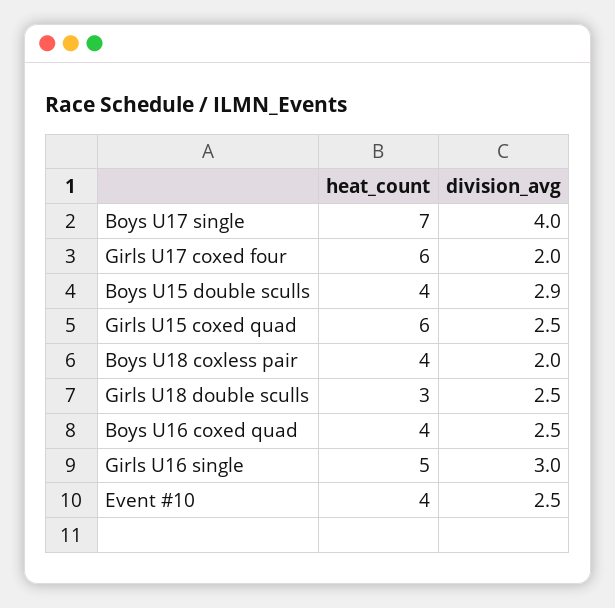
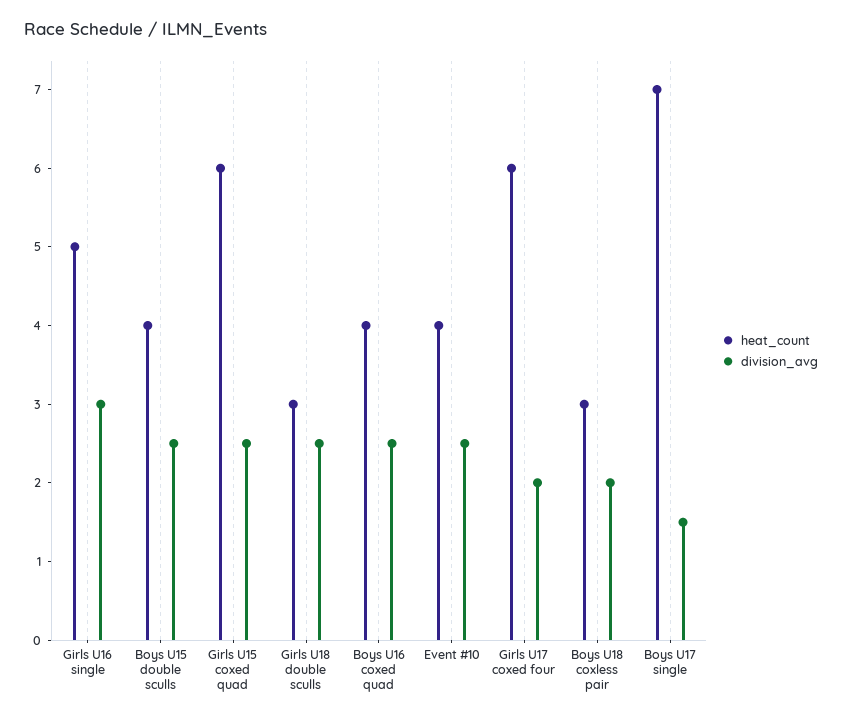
  {
    "heat_count": {
      "Boys U17 single": 7,
      "Girls U17 coxed four": 6,
      "Boys U15 double sculls": 4,
      "Girls U15 coxed quad": 6,
-     "Boys U18 coxless pair": 4,
+     "Boys U18 coxless pair": 3,
      "Girls U18 double sculls": 3,
      "Boys U16 coxed quad": 4,
      "Girls U16 single": 5,
      "Event #10": 4
    },
    "division_avg": {
-     "Boys U17 single": 4,
+     "Boys U17 single": 1.5,
      "Girls U17 coxed four": 2,
-     "Boys U15 double sculls": 2.9,
+     "Boys U15 double sculls": 2.5,
      "Girls U15 coxed quad": 2.5,
      "Boys U18 coxless pair": 2,
      "Girls U18 double sculls": 2.5,
      "Boys U16 coxed quad": 2.5,
      "Girls U16 single": 3,
      "Event #10": 2.5
    }
  }

